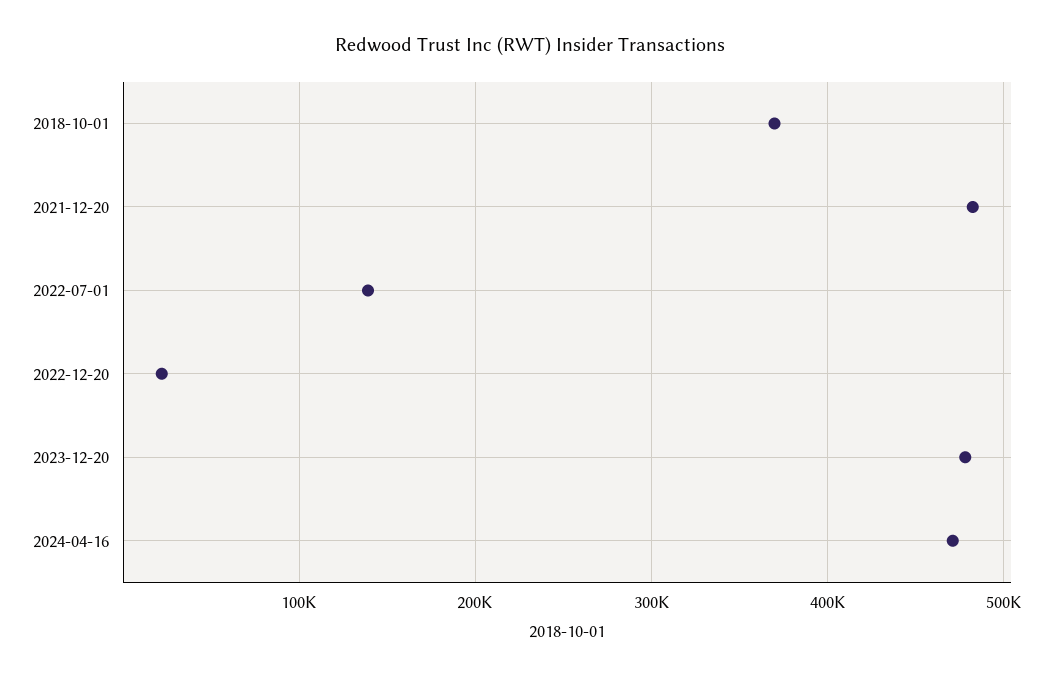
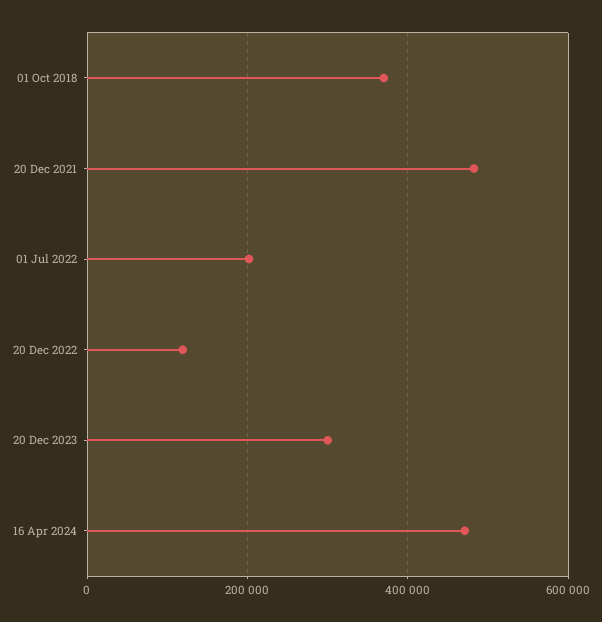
  {
    "2018-10-01": 370000,
    "2021-12-20": 480000,
-   "2022-07-01": 140000,
+   "2022-07-01": 200000,
-   "2022-12-20": 20000,
+   "2022-12-20": 120000,
-   "2023-12-20": 480000,
+   "2023-12-20": 300000,
    "2024-04-16": 470000
  }

